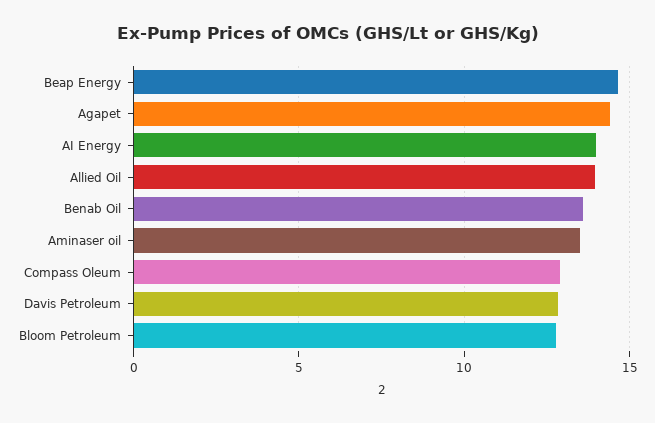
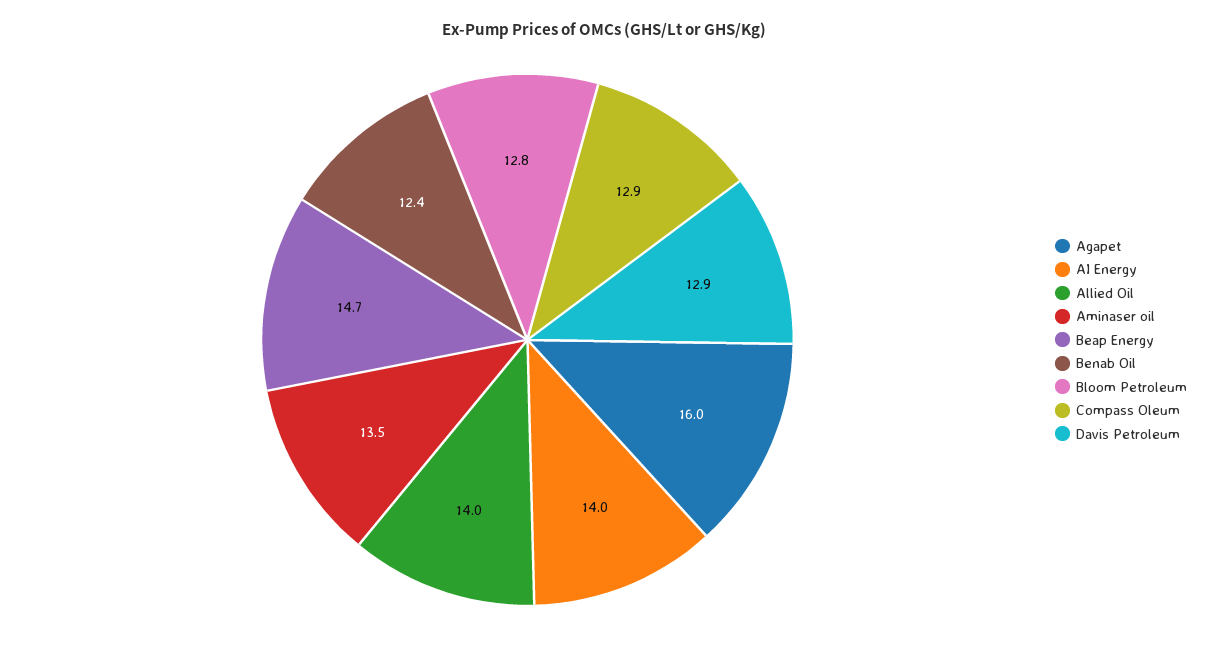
  {
    "Beap Energy": 14.7,
-   "Agapet": 14.5,
+   "Agapet": 16,
    "AI Energy": 14,
    "Allied Oil": 14,
-   "Benab Oil": 13.5,
+   "Benab Oil": 12.4,
    "Aminaser oil": 13.5,
    "Compass Oleum": 12.9,
    "Davis Petroleum": 12.9,
    "Bloom Petroleum": 12.8
  }

